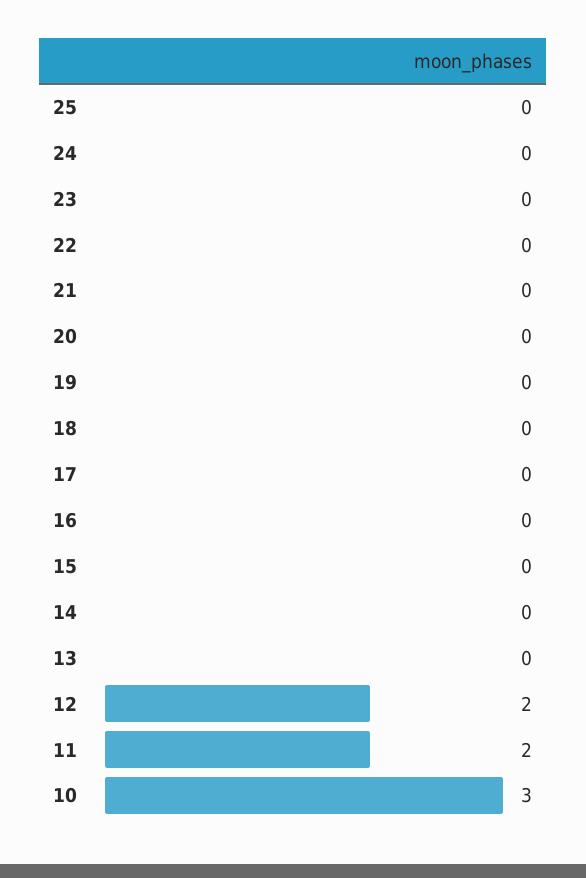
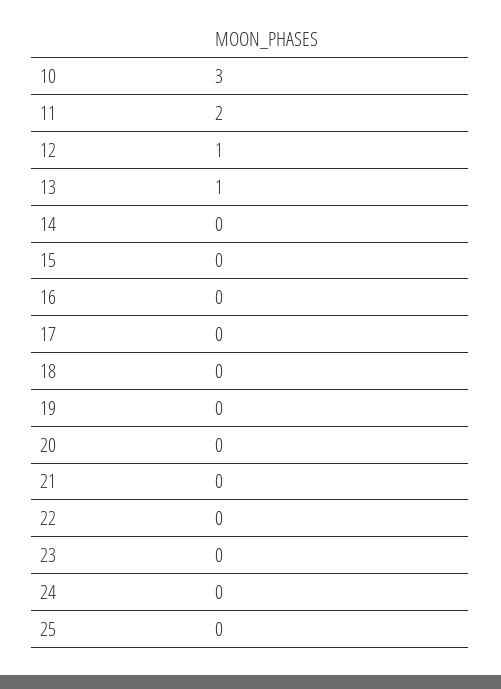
  {
    "25": 0,
    "24": 0,
    "23": 0,
    "22": 0,
    "21": 0,
    "20": 0,
    "19": 0,
    "18": 0,
    "17": 0,
    "16": 0,
    "15": 0,
    "14": 0,
-   "13": 0,
+   "13": 1,
-   "12": 2,
+   "12": 1,
    "11": 2,
    "10": 3
  }

